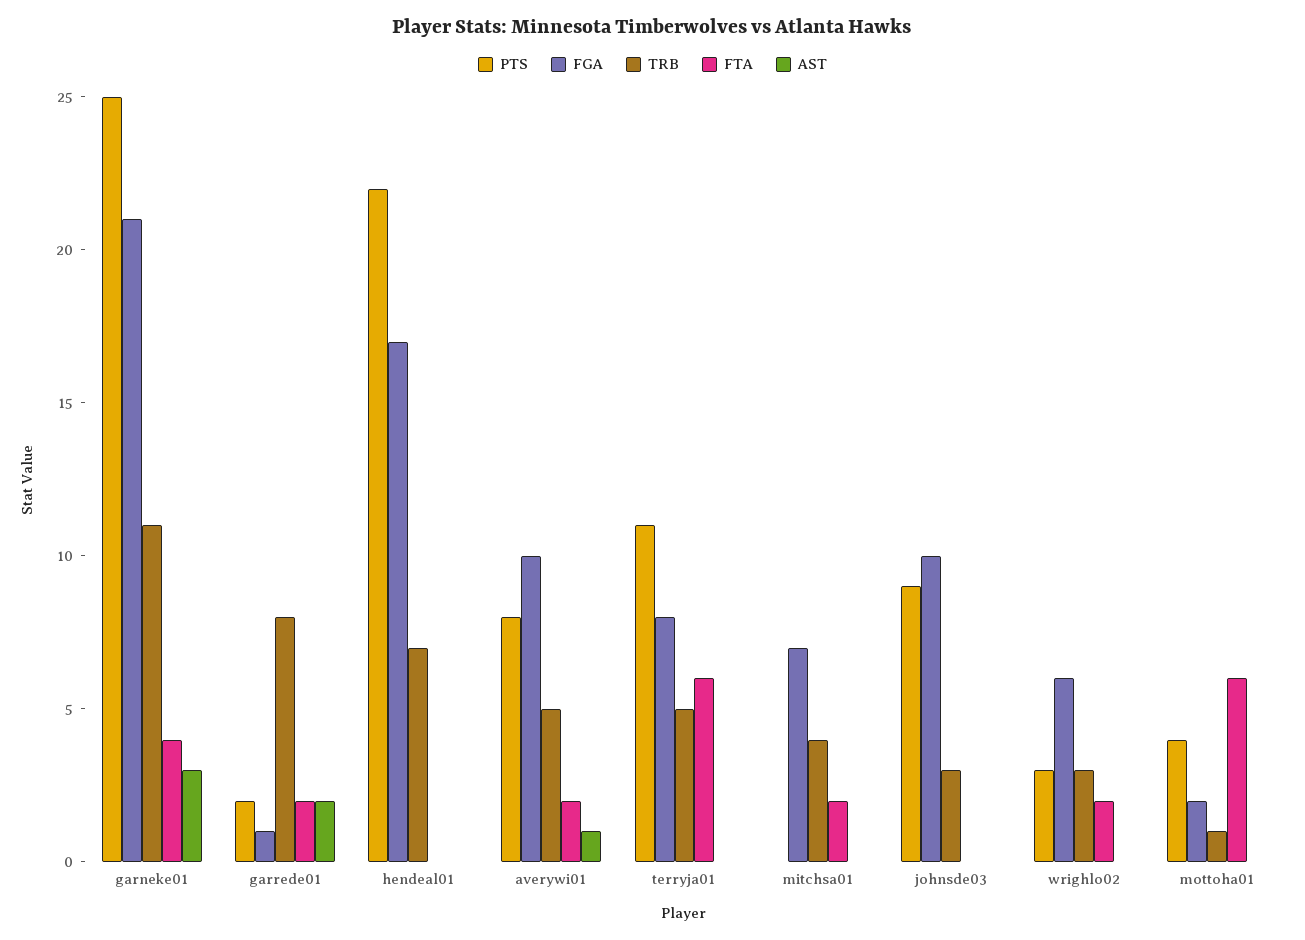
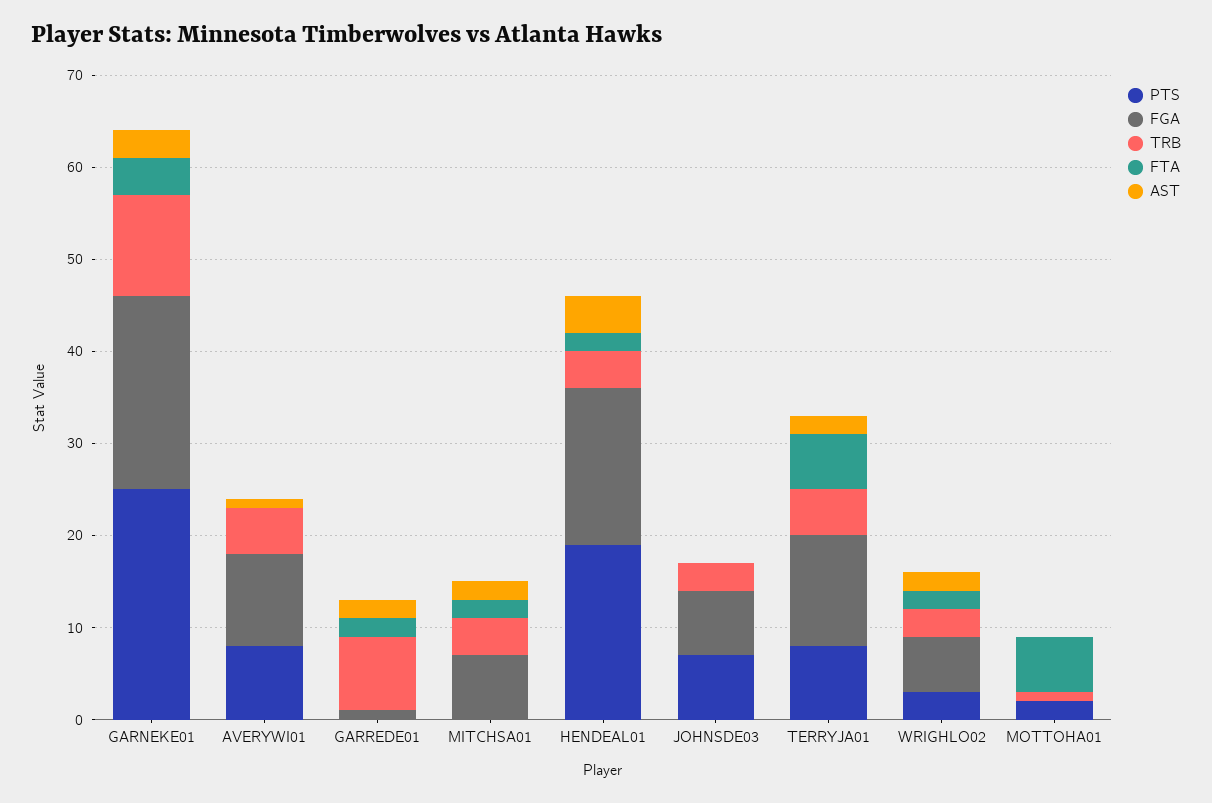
  {
    "PTS": {
      "garneke01": 25,
-     "garrede01": 2,
+     "garrede01": 0,
-     "hendeal01": 22,
+     "hendeal01": 19,
      "averywi01": 8,
-     "terryja01": 11,
+     "terryja01": 8,
      "mitchsa01": 0,
-     "johnsde03": 9,
+     "johnsde03": 7,
      "wrighlo02": 3,
-     "mottoha01": 4
+     "mottoha01": 2
    },
    "FGA": {
      "garneke01": 21,
      "garrede01": 1,
      "hendeal01": 17,
      "averywi01": 10,
-     "terryja01": 8,
+     "terryja01": 12,
      "mitchsa01": 7,
-     "johnsde03": 10,
+     "johnsde03": 7,
      "wrighlo02": 6,
-     "mottoha01": 2
+     "mottoha01": 0
    },
    "TRB": {
      "garneke01": 11,
      "garrede01": 8,
-     "hendeal01": 7,
+     "hendeal01": 4,
      "averywi01": 5,
      "terryja01": 5,
      "mitchsa01": 4,
      "johnsde03": 3,
      "wrighlo02": 3,
      "mottoha01": 1
    },
    "FTA": {
      "garneke01": 4,
      "garrede01": 2,
-     "hendeal01": 0,
+     "hendeal01": 2,
-     "averywi01": 2,
+     "averywi01": 0,
      "terryja01": 6,
      "mitchsa01": 2,
      "johnsde03": 0,
      "wrighlo02": 2,
      "mottoha01": 6
    },
    "AST": {
      "garneke01": 3,
      "garrede01": 2,
-     "hendeal01": 0,
+     "hendeal01": 4,
      "averywi01": 1,
-     "terryja01": 0,
+     "terryja01": 2,
-     "mitchsa01": 0,
+     "mitchsa01": 2,
      "johnsde03": 0,
-     "wrighlo02": 0,
+     "wrighlo02": 2,
      "mottoha01": 0
    }
  }

